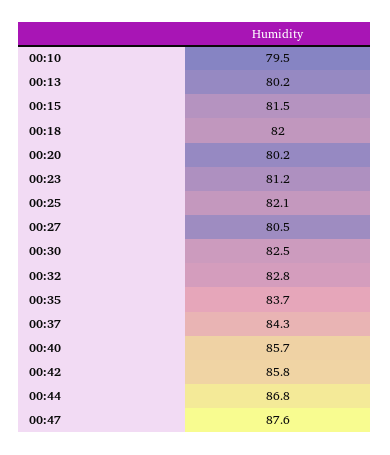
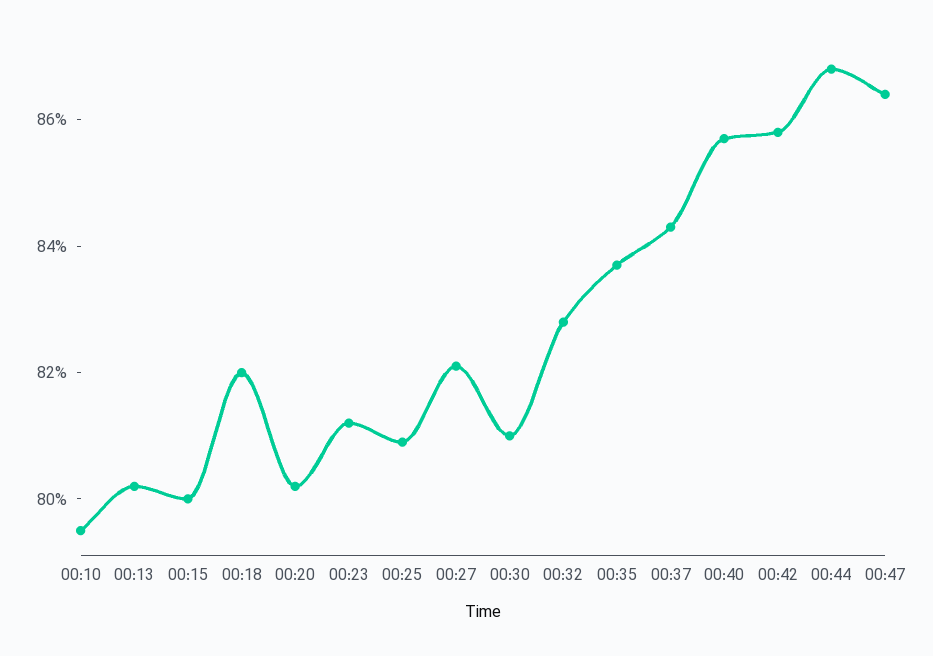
  {
    "00:10": 79.5,
    "00:13": 80.2,
-   "00:15": 81.5,
+   "00:15": 80,
    "00:18": 82,
    "00:20": 80.2,
    "00:23": 81.2,
-   "00:25": 82.1,
+   "00:25": 81,
-   "00:27": 80.5,
+   "00:27": 82,
-   "00:30": 82.5,
+   "00:30": 81,
    "00:32": 82.8,
    "00:35": 83.7,
    "00:37": 84.3,
    "00:40": 85.7,
    "00:42": 85.8,
    "00:44": 86.8,
-   "00:47": 87.6
+   "00:47": 86.5
  }

